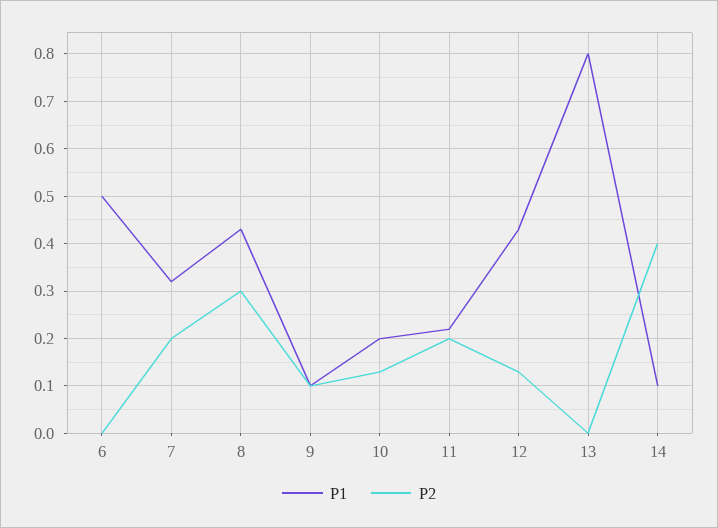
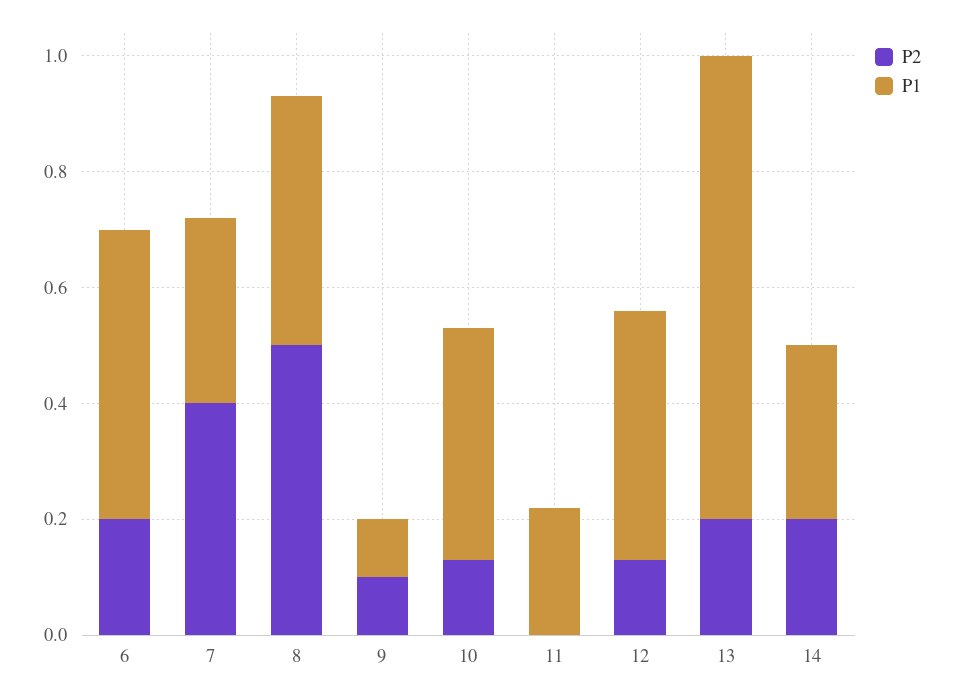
  {
    "P1": {
      "6": 0.5,
      "7": 0.3,
      "8": 0.45,
      "9": 0.1,
-     "10": 0.2,
+     "10": 0.4,
      "11": 0.2,
      "12": 0.45,
      "13": 0.8,
-     "14": 0.1
+     "14": 0.3
    },
    "P2": {
-     "6": 0,
+     "6": 0.2,
-     "7": 0.2,
+     "7": 0.4,
-     "8": 0.3,
+     "8": 0.5,
      "9": 0.1,
      "10": 0.15,
-     "11": 0.2,
+     "11": 0,
      "12": 0.15,
-     "13": 0,
+     "13": 0.2,
-     "14": 0.4
+     "14": 0.2
    }
  }

